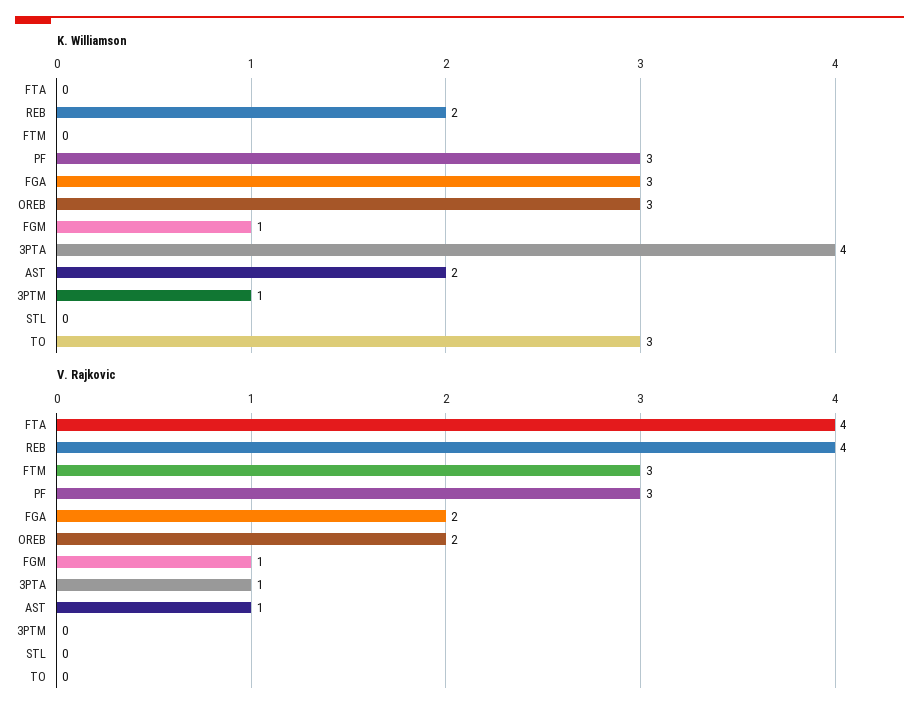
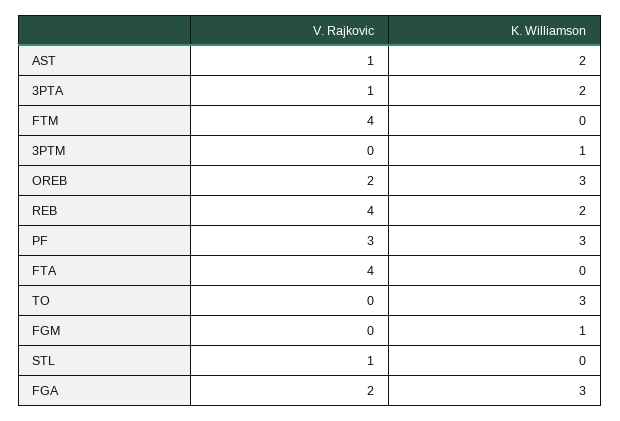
  {
    "K. Williamson": {
      "FTA": 0,
      "REB": 2,
      "FTM": 0,
      "PF": 3,
      "FGA": 3,
      "OREB": 3,
      "FGM": 1,
-     "3PTA": 4,
+     "3PTA": 2,
      "AST": 2,
      "3PTM": 1,
      "STL": 0,
      "TO": 3
    },
    "V. Rajkovic": {
      "FTA": 4,
      "REB": 4,
-     "FTM": 3,
+     "FTM": 4,
      "PF": 3,
      "FGA": 2,
      "OREB": 2,
-     "FGM": 1,
+     "FGM": 0,
      "3PTA": 1,
      "AST": 1,
      "3PTM": 0,
-     "STL": 0,
+     "STL": 1,
      "TO": 0
    }
  }

